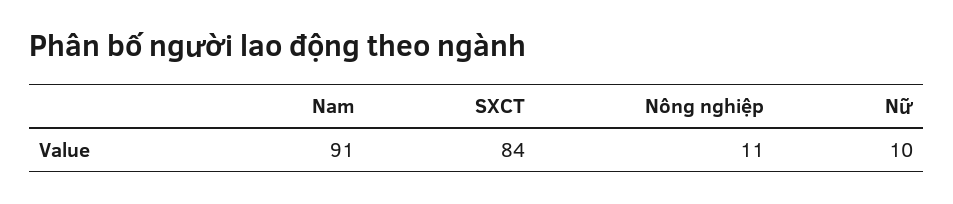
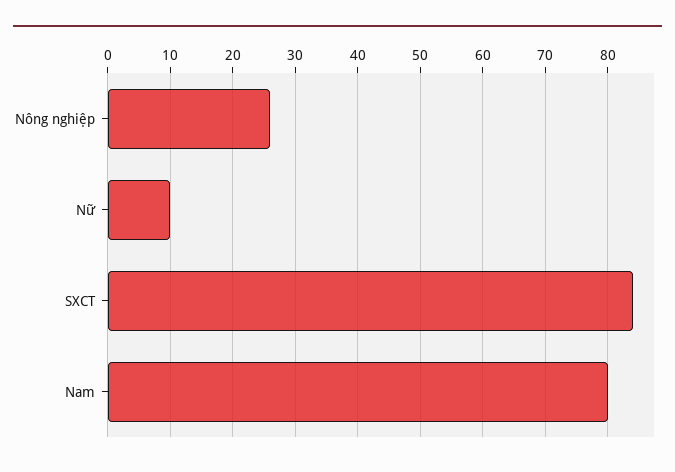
  {
-   "Nam": 91,
+   "Nam": 80,
    "SXCT": 84,
-   "Nông nghiệp": 11,
+   "Nông nghiệp": 26,
    "Nữ": 10
  }

